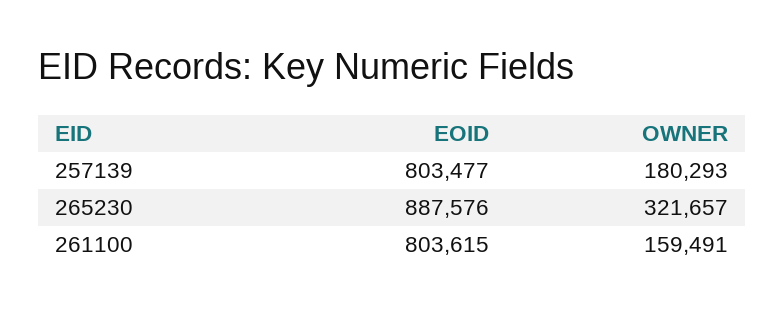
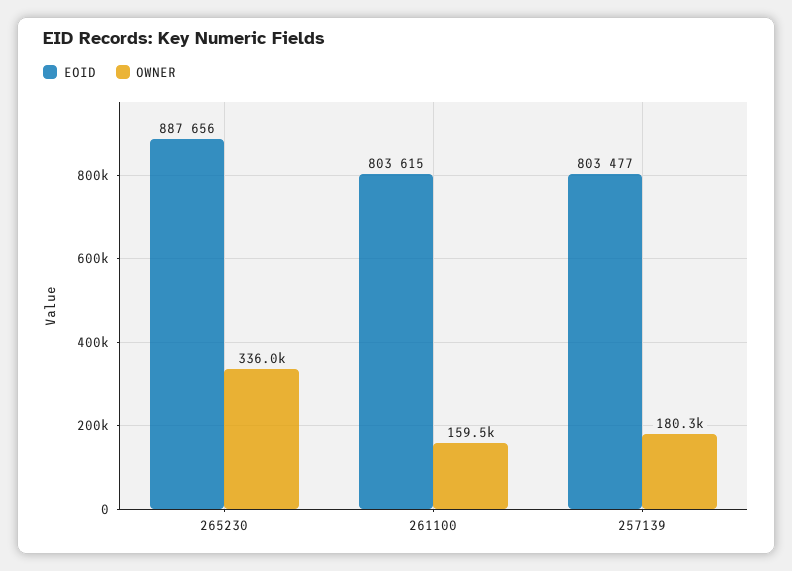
  {
    "EOID": {
      "257139": 803477,
-     "265230": 887576,
+     "265230": 887656,
      "261100": 803615
    },
    "OWNER": {
      "257139": 180293,
-     "265230": 321657,
+     "265230": 336000,
      "261100": 159491
    }
  }

